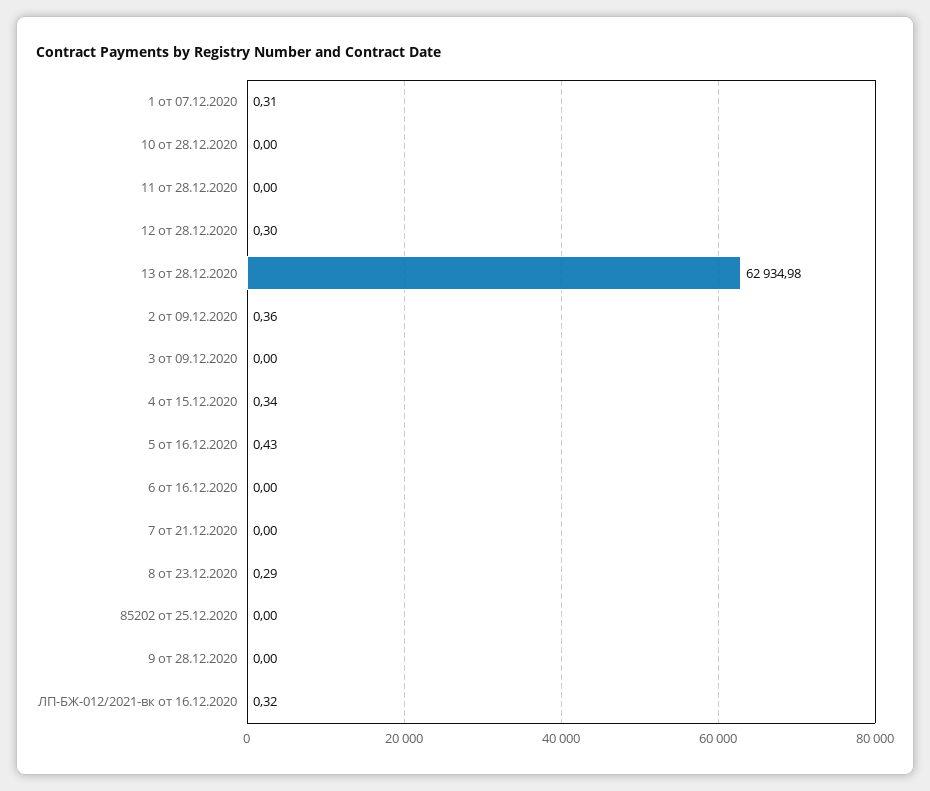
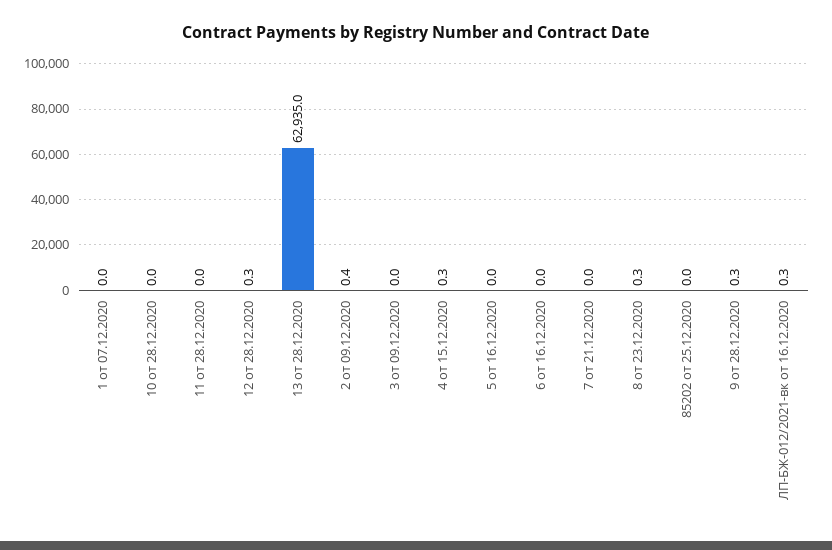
  {
-   "1 от 07.12.2020": 0.31,
+   "1 от 07.12.2020": 0,
    "10 от 28.12.2020": 0,
    "11 от 28.12.2020": 0,
    "12 от 28.12.2020": 0.3,
    "13 от 28.12.2020": 62934.98,
    "2 от 09.12.2020": 0.36,
    "3 от 09.12.2020": 0,
    "4 от 15.12.2020": 0.34,
-   "5 от 16.12.2020": 0.43,
+   "5 от 16.12.2020": 0,
    "6 от 16.12.2020": 0,
    "7 от 21.12.2020": 0,
    "8 от 23.12.2020": 0.29,
    "85202 от 25.12.2020": 0,
-   "9 от 28.12.2020": 0,
+   "9 от 28.12.2020": 0.3,
    "ЛП-БЖ-012/2021-вк от 16.12.2020": 0.32
  }

